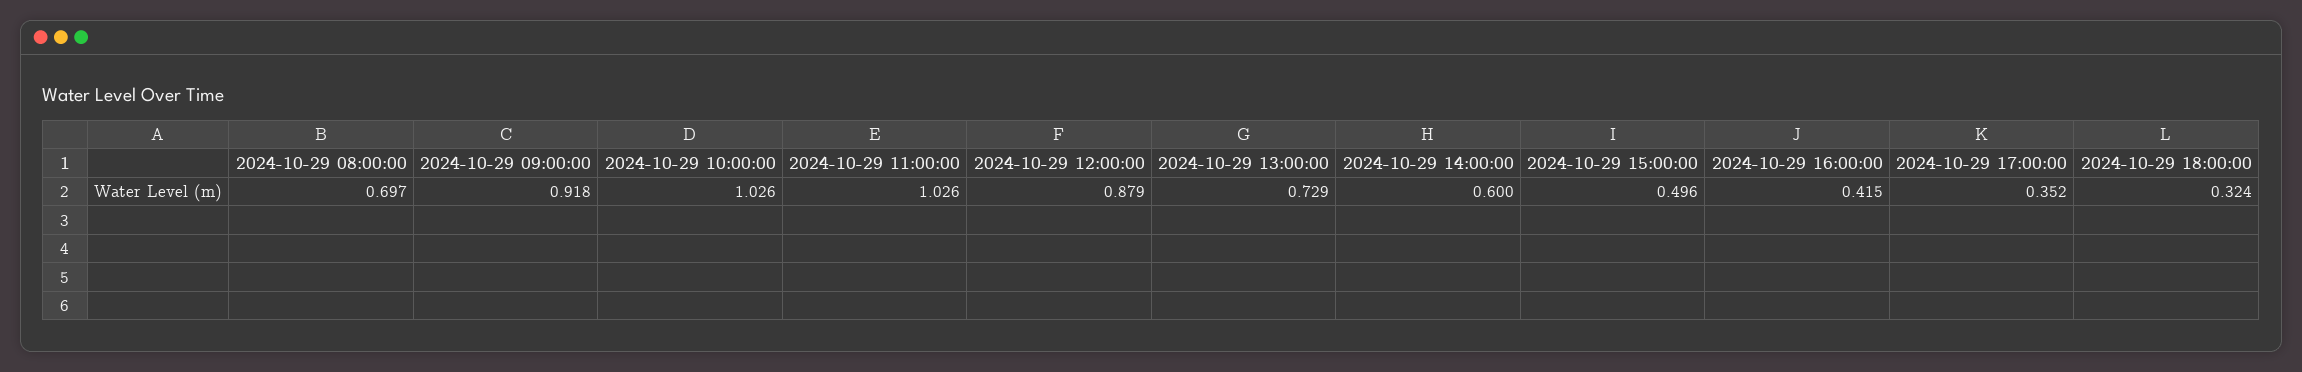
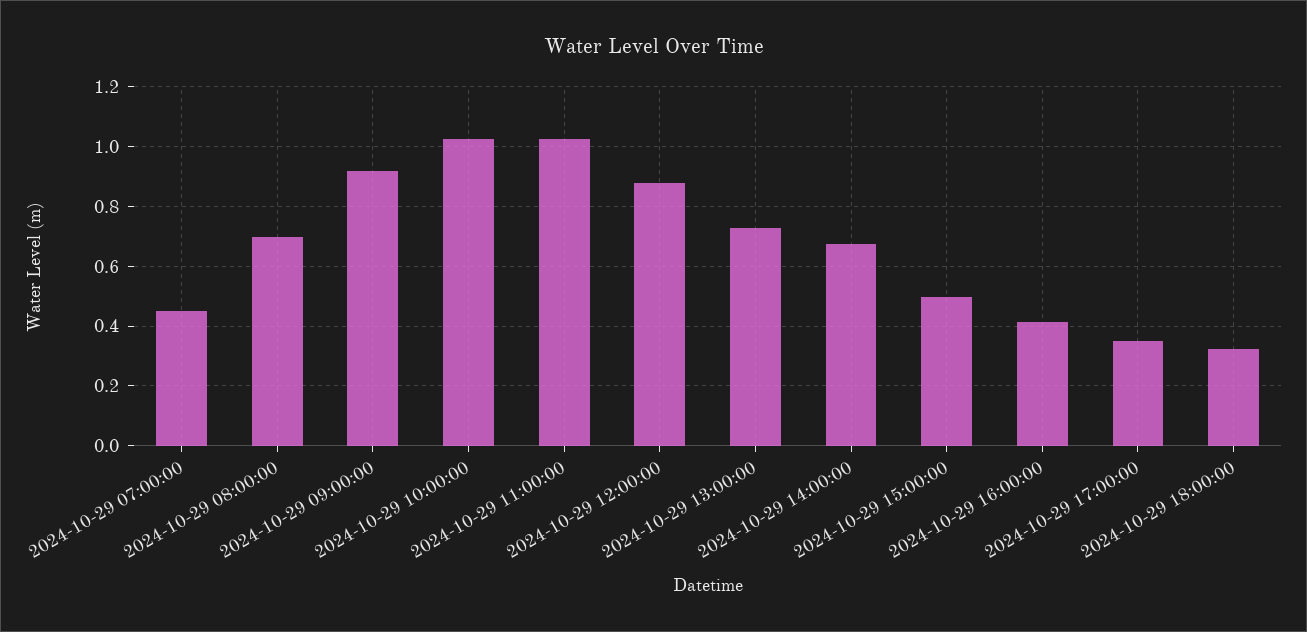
  {
    "2024-10-29 08:00:00": 0.697,
    "2024-10-29 09:00:00": 0.918,
    "2024-10-29 10:00:00": 1.026,
    "2024-10-29 11:00:00": 1.026,
    "2024-10-29 12:00:00": 0.879,
    "2024-10-29 13:00:00": 0.729,
-   "2024-10-29 14:00:00": 0.6,
+   "2024-10-29 14:00:00": 0.675,
    "2024-10-29 15:00:00": 0.496,
    "2024-10-29 16:00:00": 0.415,
    "2024-10-29 17:00:00": 0.352,
-   "2024-10-29 18:00:00": 0.324
+   "2024-10-29 18:00:00": 0.324,
+   "2024-10-29 07:00:00": 0.45
  }

